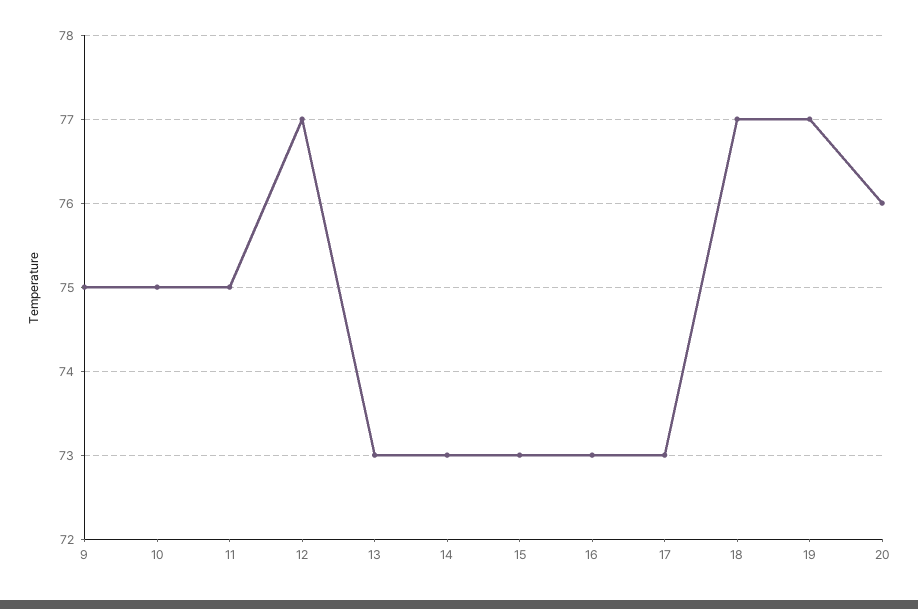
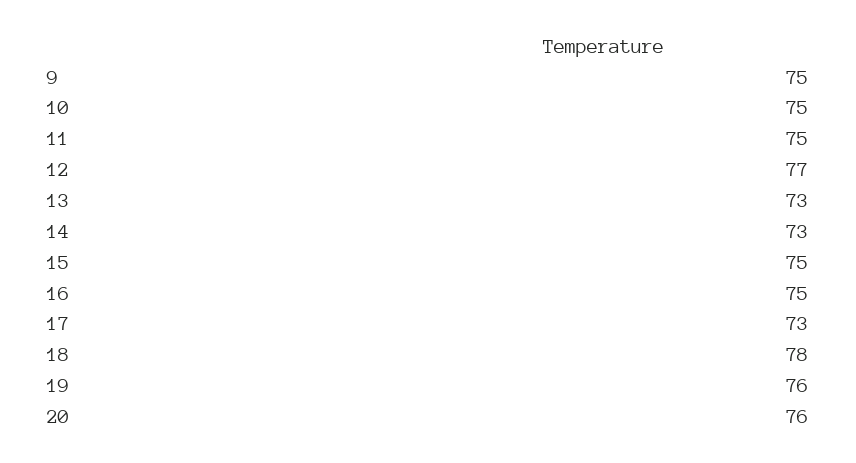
  {
    "9": 75,
    "10": 75,
    "11": 75,
    "12": 77,
    "13": 73,
    "14": 73,
-   "15": 73,
+   "15": 75,
-   "16": 73,
+   "16": 75,
    "17": 73,
-   "18": 77,
+   "18": 78,
-   "19": 77,
+   "19": 76,
    "20": 76
  }

